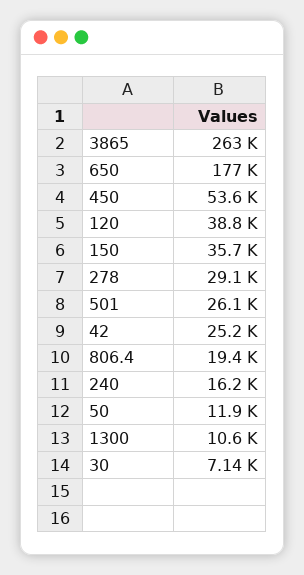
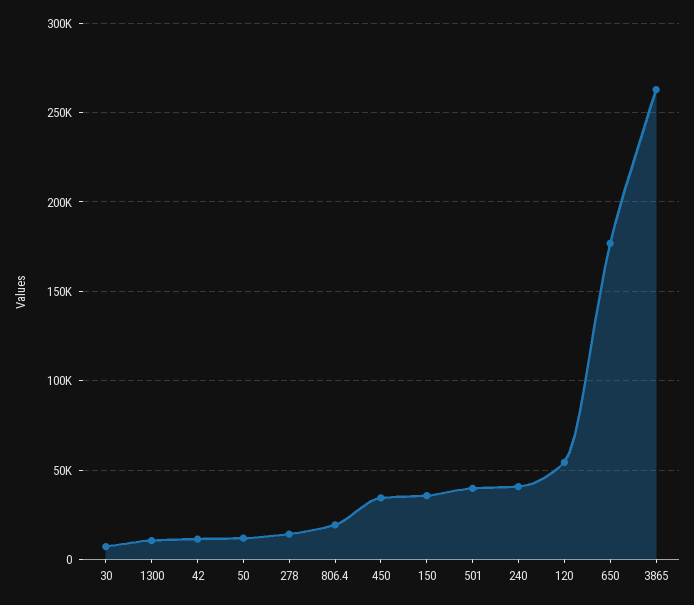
  {
    "3865": 263000,
    "650": 177000,
-   "450": 53600,
+   "450": 35000,
-   "120": 38800,
+   "120": 55000,
    "150": 35700,
-   "278": 29100,
+   "278": 15000,
-   "501": 26100,
+   "501": 40000,
-   "42": 25200,
+   "42": 10000,
    "806.4": 19400,
-   "240": 16200,
+   "240": 40000,
    "50": 11900,
    "1300": 10600,
    "30": 7140
  }

